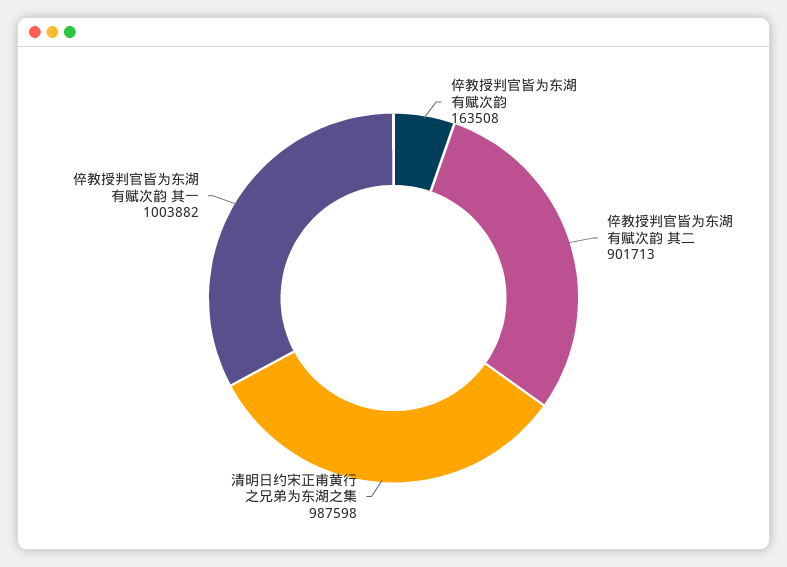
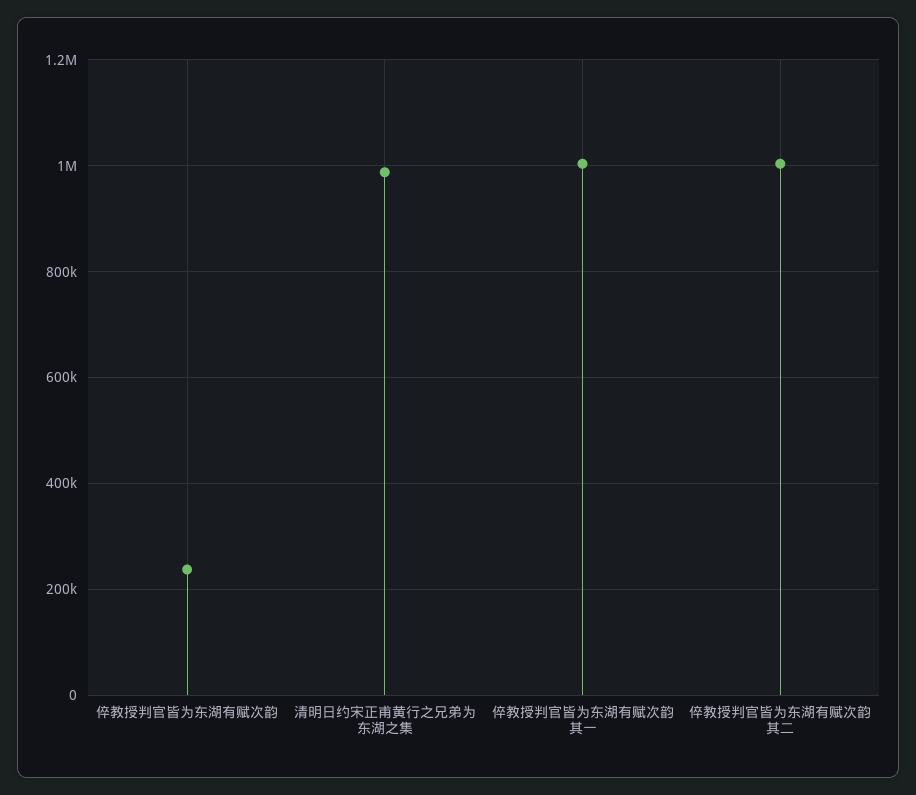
  {
-   "倅教授判官皆为东湖有赋次韵": 163508,
+   "倅教授判官皆为东湖有赋次韵": 240000,
-   "倅教授判官皆为东湖有赋次韵 其二": 901713,
+   "倅教授判官皆为东湖有赋次韵 其二": 1000000,
    "清明日约宋正甫黄行之兄弟为东湖之集": 987598,
    "倅教授判官皆为东湖有赋次韵 其一": 1003882
  }

